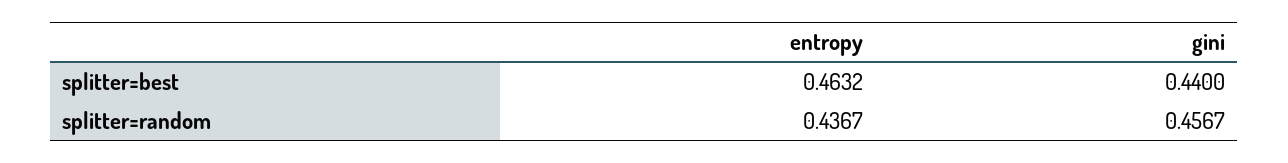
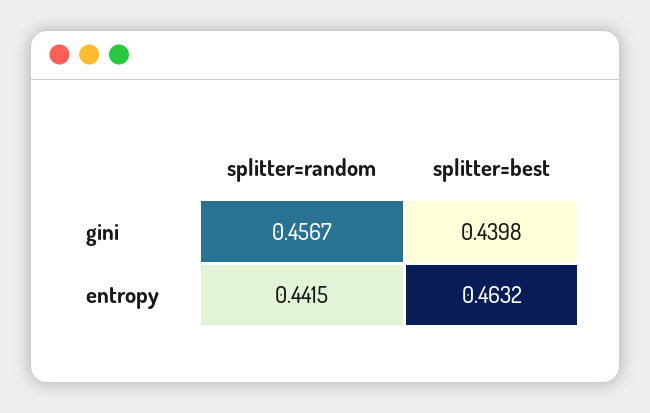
  {
    "entropy": {
      "splitter=best": 0.4632,
-     "splitter=random": 0.4367
+     "splitter=random": 0.4415
    },
    "gini": {
-     "splitter=best": 0.44,
+     "splitter=best": 0.4398,
      "splitter=random": 0.4567
    }
  }

